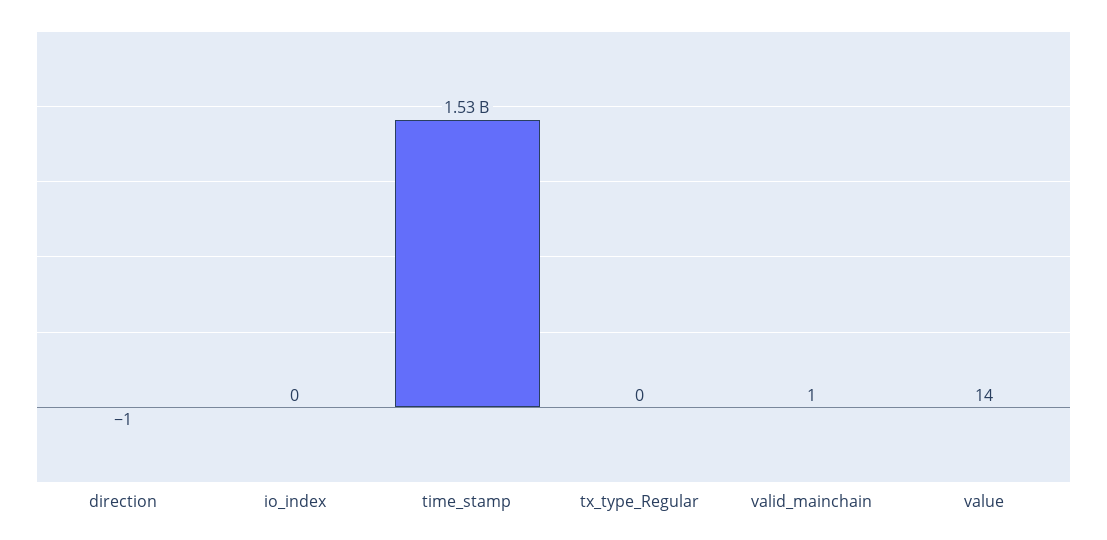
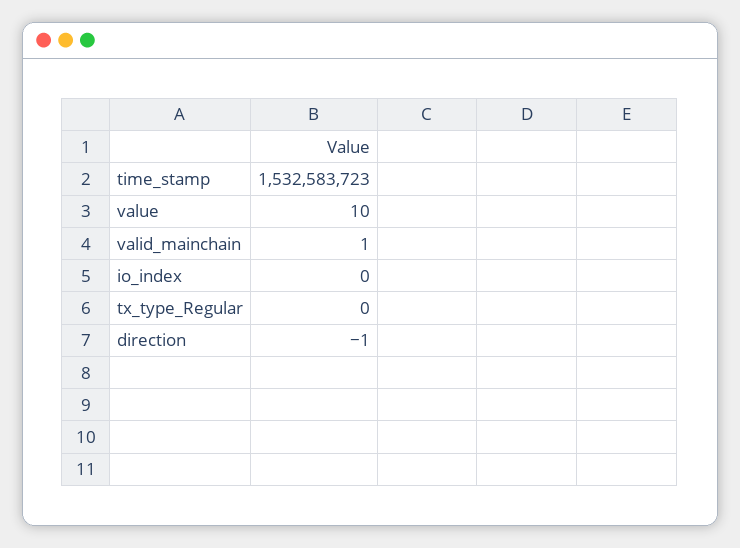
  {
    "direction": -1,
    "io_index": 0,
    "time_stamp": 1532583723,
    "tx_type_Regular": 0,
    "valid_mainchain": 1,
-   "value": 14
+   "value": 10
  }

